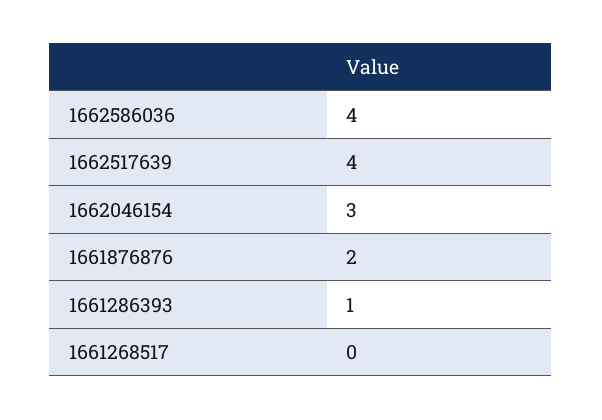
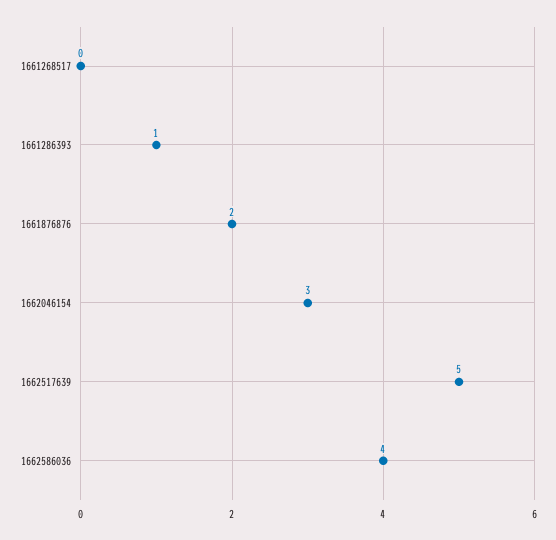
  {
    "1662586036": 4,
-   "1662517639": 4,
+   "1662517639": 5,
    "1662046154": 3,
    "1661876876": 2,
    "1661286393": 1,
    "1661268517": 0
  }

